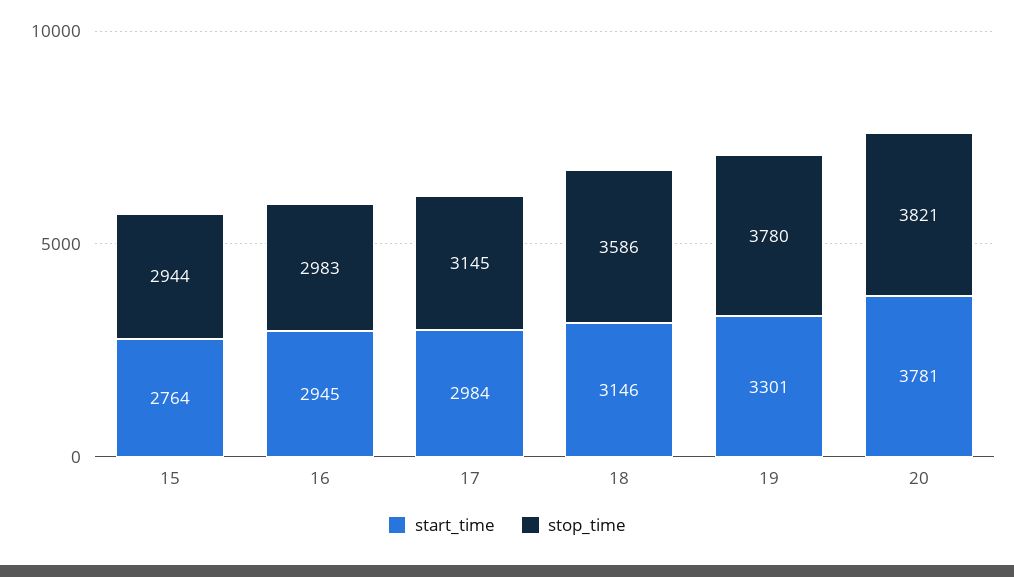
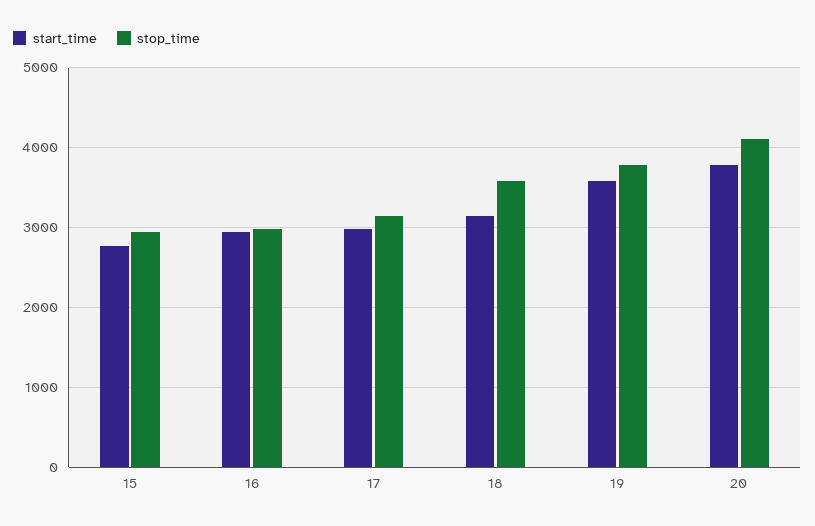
  {
    "start_time": {
      "15": 2764,
      "16": 2945,
      "17": 2984,
      "18": 3146,
-     "19": 3301,
+     "19": 3600,
      "20": 3781
    },
    "stop_time": {
      "15": 2944,
      "16": 2983,
      "17": 3145,
      "18": 3586,
      "19": 3780,
-     "20": 3821
+     "20": 4100
    }
  }

